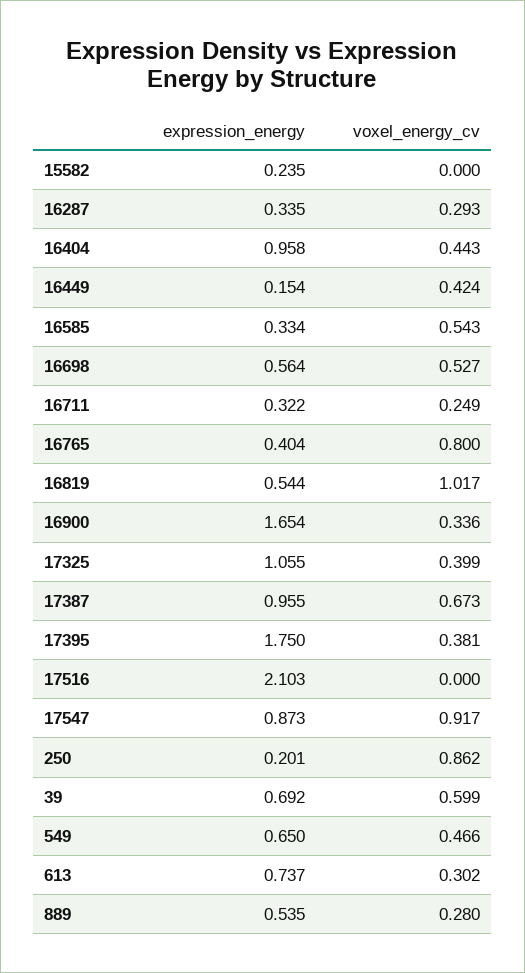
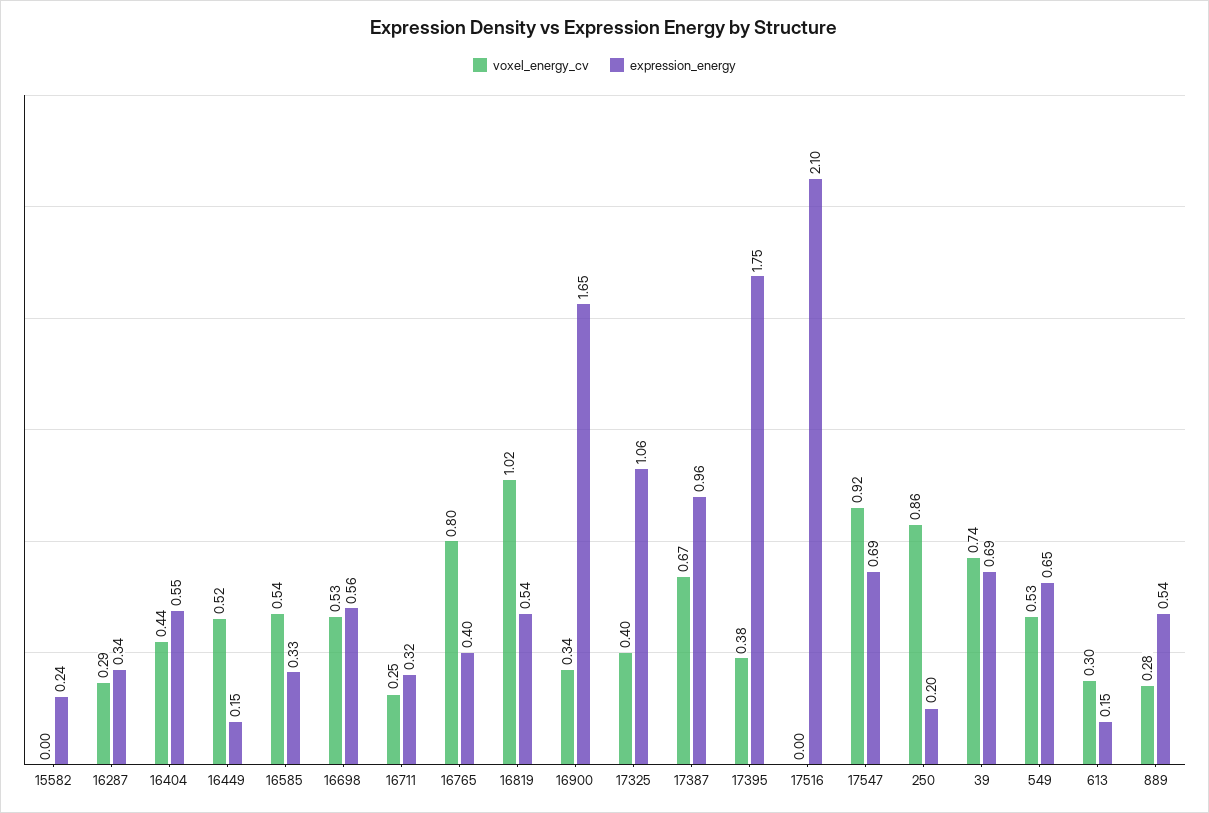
  {
    "expression_energy": {
      "15582": 0.235,
      "16287": 0.335,
-     "16404": 0.958,
+     "16404": 0.55,
      "16449": 0.154,
      "16585": 0.334,
      "16698": 0.564,
      "16711": 0.322,
      "16765": 0.404,
      "16819": 0.544,
      "16900": 1.654,
      "17325": 1.055,
      "17387": 0.955,
      "17395": 1.75,
      "17516": 2.103,
-     "17547": 0.873,
+     "17547": 0.69,
      "250": 0.201,
      "39": 0.692,
      "549": 0.65,
-     "613": 0.737,
+     "613": 0.15,
      "889": 0.535
    },
    "voxel_energy_cv": {
      "15582": 0,
      "16287": 0.293,
      "16404": 0.443,
-     "16449": 0.424,
+     "16449": 0.52,
      "16585": 0.543,
      "16698": 0.527,
      "16711": 0.249,
      "16765": 0.8,
      "16819": 1.017,
      "16900": 0.336,
      "17325": 0.399,
      "17387": 0.673,
      "17395": 0.381,
      "17516": 0,
      "17547": 0.917,
      "250": 0.862,
-     "39": 0.599,
+     "39": 0.74,
-     "549": 0.466,
+     "549": 0.53,
      "613": 0.302,
      "889": 0.28
    }
  }

